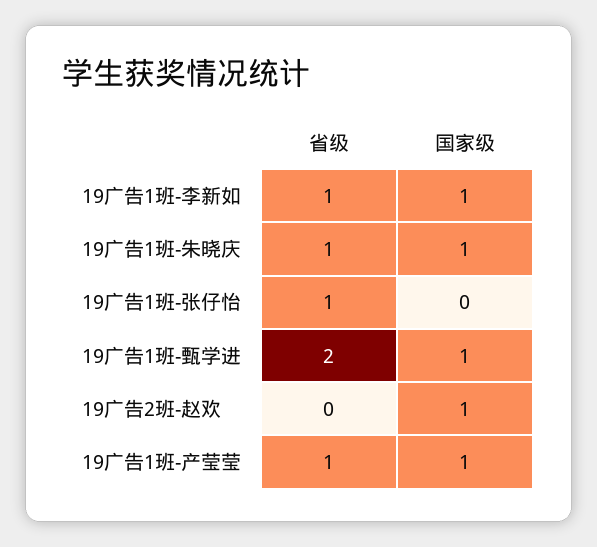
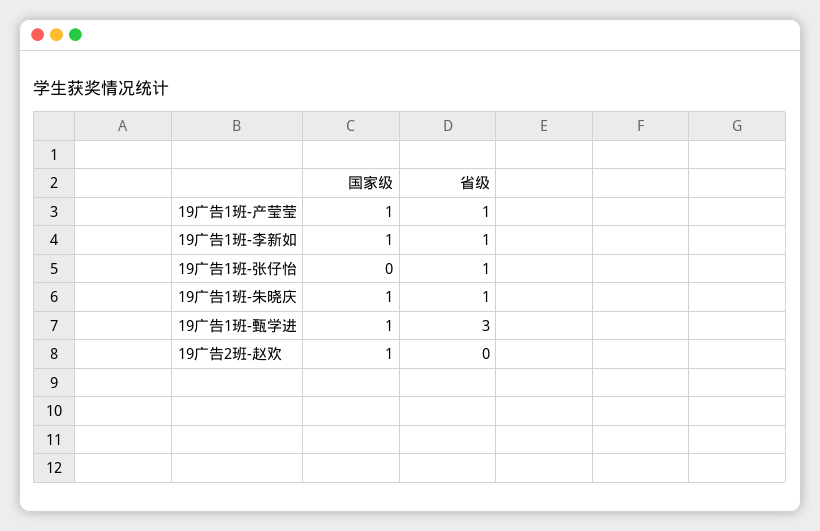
  {
    "省级": {
      "19广告1班-李新如": 1,
      "19广告1班-朱晓庆": 1,
      "19广告1班-张仔怡": 1,
-     "19广告1班-甄学进": 2,
+     "19广告1班-甄学进": 3,
      "19广告2班-赵欢": 0,
      "19广告1班-产莹莹": 1
    },
    "国家级": {
      "19广告1班-李新如": 1,
      "19广告1班-朱晓庆": 1,
      "19广告1班-张仔怡": 0,
      "19广告1班-甄学进": 1,
      "19广告2班-赵欢": 1,
      "19广告1班-产莹莹": 1
    }
  }

